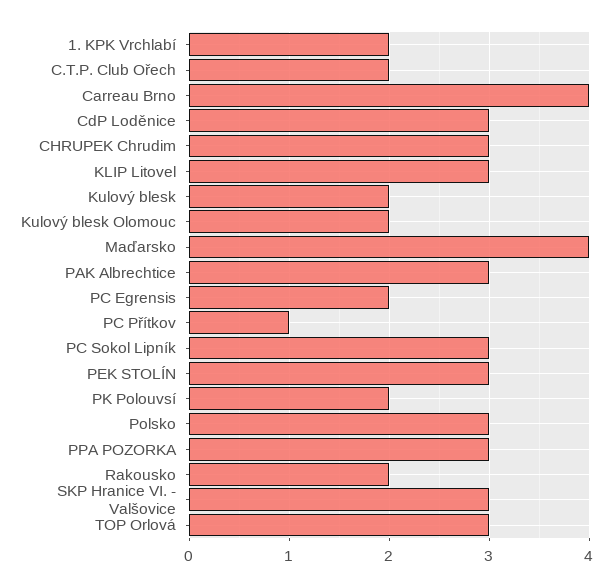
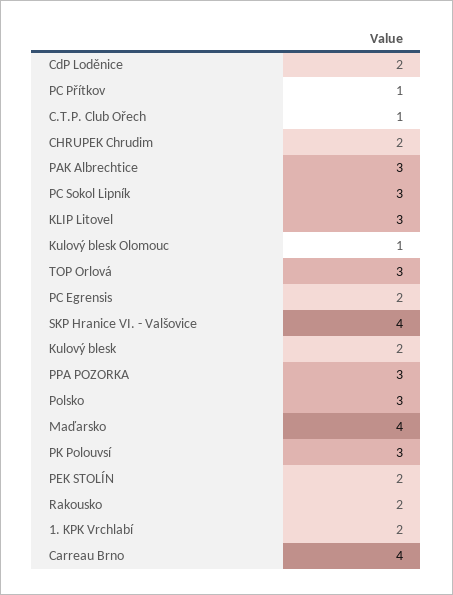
  {
    "1. KPK Vrchlabí": 2,
-   "C.T.P. Club Ořech": 2,
+   "C.T.P. Club Ořech": 1,
    "Carreau Brno": 4,
-   "CdP Loděnice": 3,
+   "CdP Loděnice": 2,
-   "CHRUPEK Chrudim": 3,
+   "CHRUPEK Chrudim": 2,
    "KLIP Litovel": 3,
    "Kulový blesk": 2,
-   "Kulový blesk Olomouc": 2,
+   "Kulový blesk Olomouc": 1,
    "Maďarsko": 4,
    "PAK Albrechtice": 3,
    "PC Egrensis": 2,
    "PC Přítkov": 1,
    "PC Sokol Lipník": 3,
-   "PEK STOLÍN": 3,
+   "PEK STOLÍN": 2,
-   "PK Polouvsí": 2,
+   "PK Polouvsí": 3,
    "Polsko": 3,
    "PPA POZORKA": 3,
    "Rakousko": 2,
-   "SKP Hranice VI. - Valšovice": 3,
+   "SKP Hranice VI. - Valšovice": 4,
    "TOP Orlová": 3
  }

